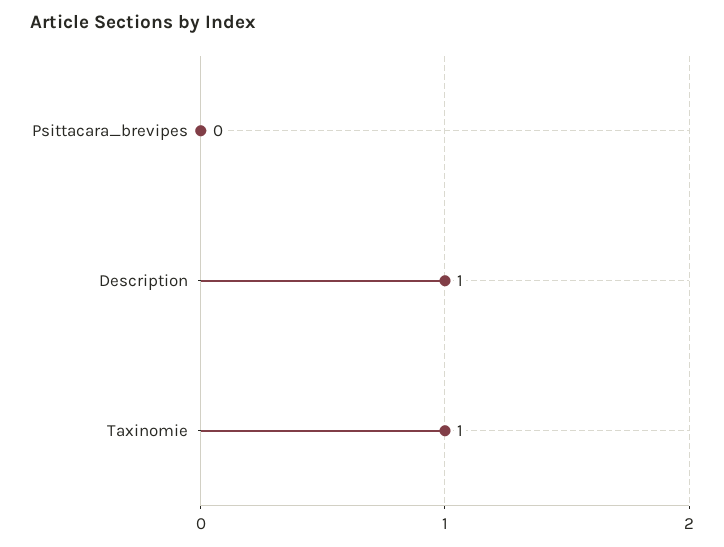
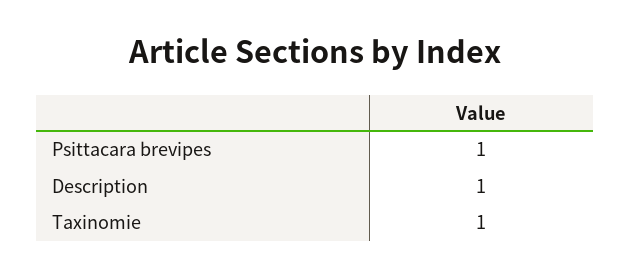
  {
-   "Psittacara_brevipes": 0,
+   "Psittacara_brevipes": 1,
    "Description": 1,
    "Taxinomie": 1
  }

